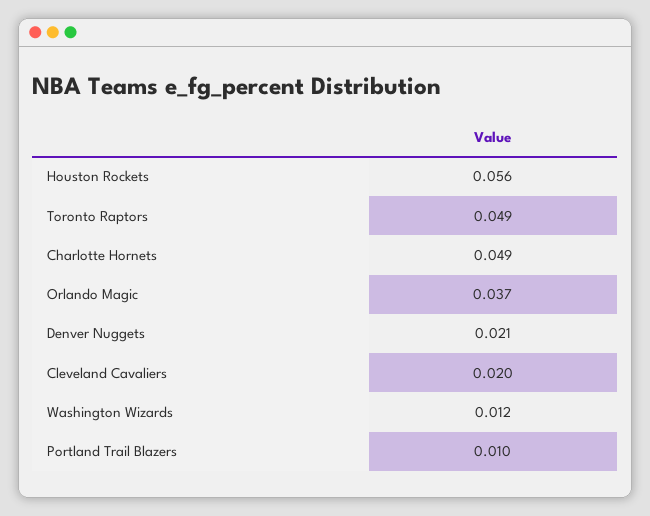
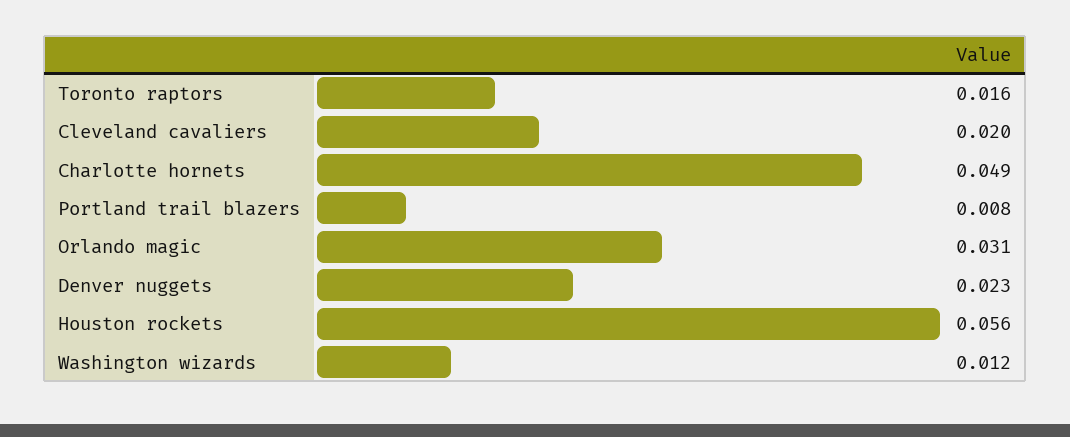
  {
    "Houston Rockets": 0.056,
-   "Toronto Raptors": 0.049,
+   "Toronto Raptors": 0.016,
    "Charlotte Hornets": 0.049,
-   "Orlando Magic": 0.037,
+   "Orlando Magic": 0.031,
-   "Denver Nuggets": 0.021,
+   "Denver Nuggets": 0.023,
    "Cleveland Cavaliers": 0.02,
    "Washington Wizards": 0.012,
-   "Portland Trail Blazers": 0.01
+   "Portland Trail Blazers": 0.008
  }

